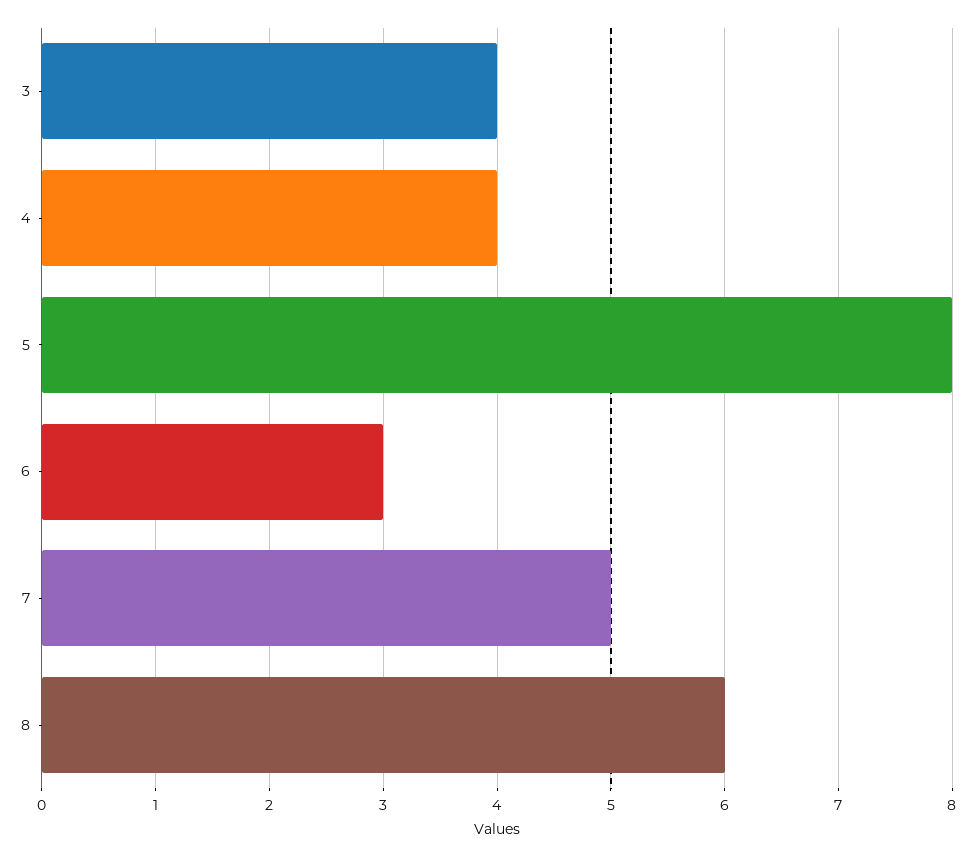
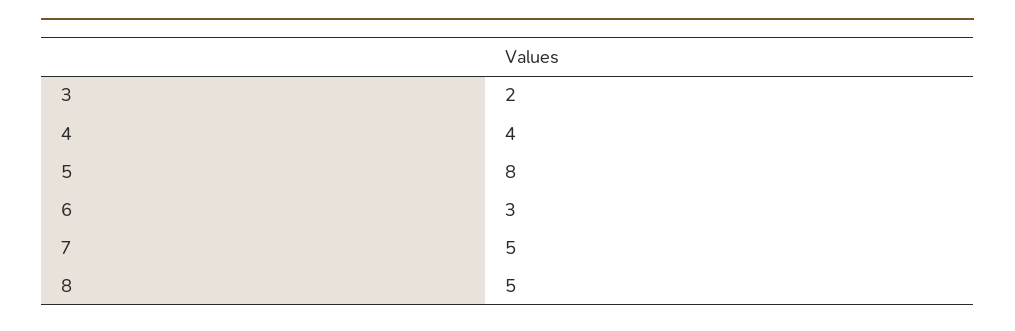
  {
-   "3": 4,
+   "3": 2,
    "4": 4,
    "5": 8,
    "6": 3,
    "7": 5,
-   "8": 6
+   "8": 5
  }

